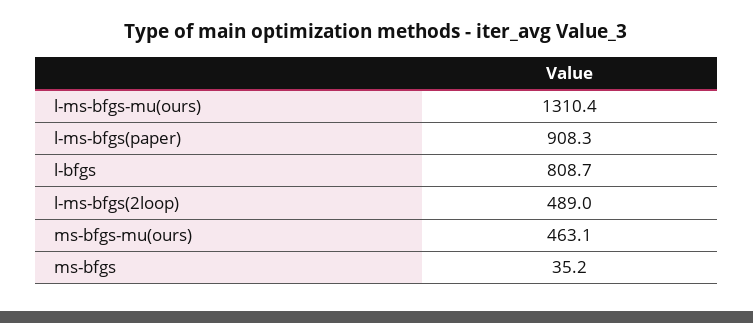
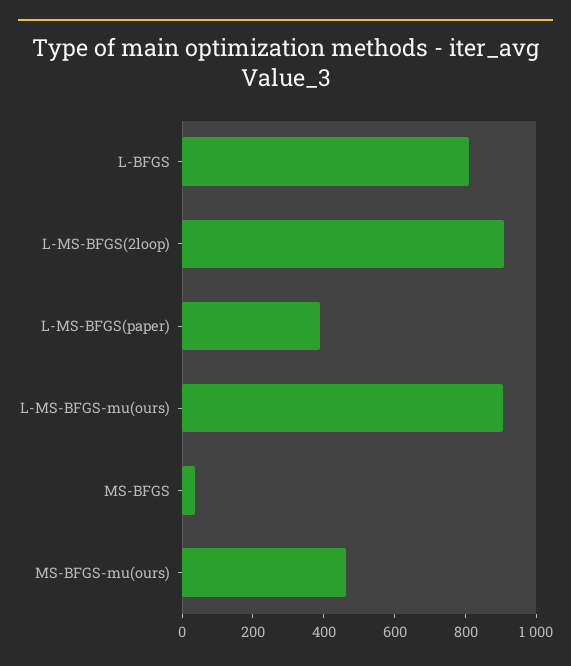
  {
-   "l-ms-bfgs-mu(ours)": 1310.4,
+   "l-ms-bfgs-mu(ours)": 900,
-   "l-ms-bfgs(paper)": 908.3,
+   "l-ms-bfgs(paper)": 400,
    "l-bfgs": 808.7,
-   "l-ms-bfgs(2loop)": 489,
+   "l-ms-bfgs(2loop)": 900,
    "ms-bfgs-mu(ours)": 463.1,
    "ms-bfgs": 35.2
  }

